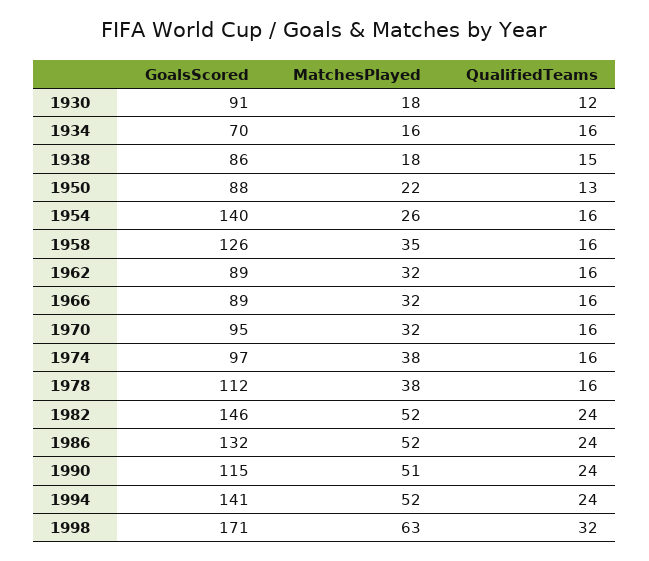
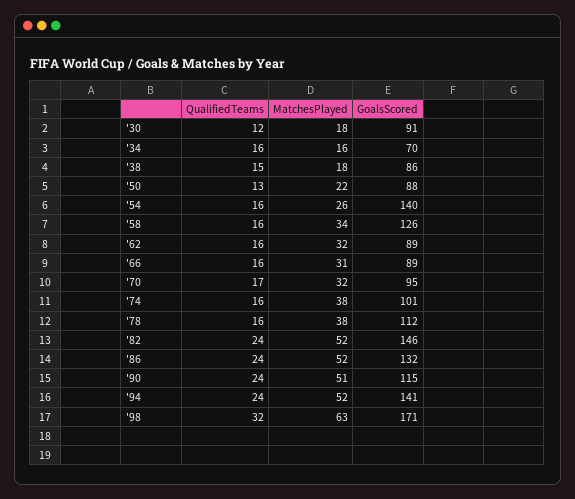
  {
    "GoalsScored": {
      "1930": 91,
      "1934": 70,
      "1938": 86,
      "1950": 88,
      "1954": 140,
      "1958": 126,
      "1962": 89,
      "1966": 89,
      "1970": 95,
-     "1974": 97,
+     "1974": 101,
      "1978": 112,
      "1982": 146,
      "1986": 132,
      "1990": 115,
      "1994": 141,
      "1998": 171
    },
    "MatchesPlayed": {
      "1930": 18,
      "1934": 16,
      "1938": 18,
      "1950": 22,
      "1954": 26,
-     "1958": 35,
+     "1958": 34,
      "1962": 32,
-     "1966": 32,
+     "1966": 31,
      "1970": 32,
      "1974": 38,
      "1978": 38,
      "1982": 52,
      "1986": 52,
      "1990": 51,
      "1994": 52,
      "1998": 63
    },
    "QualifiedTeams": {
      "1930": 12,
      "1934": 16,
      "1938": 15,
      "1950": 13,
      "1954": 16,
      "1958": 16,
      "1962": 16,
      "1966": 16,
-     "1970": 16,
+     "1970": 17,
      "1974": 16,
      "1978": 16,
      "1982": 24,
      "1986": 24,
      "1990": 24,
      "1994": 24,
      "1998": 32
    }
  }

